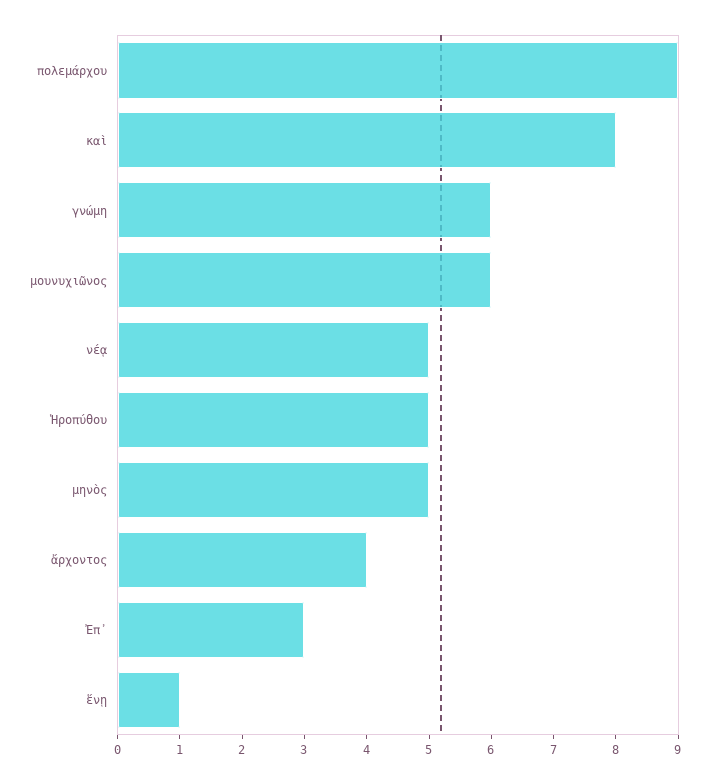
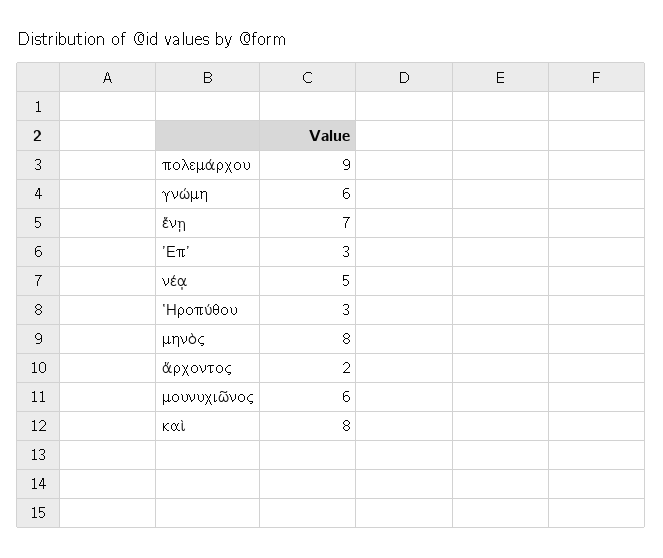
  {
    "πολεμάρχου": 9,
    "καὶ": 8,
    "γνώμη": 6,
    "μουνυχιῶνος": 6,
    "νέᾳ": 5,
-   "Ἡροπύθου": 5,
+   "Ἡροπύθου": 3,
-   "μηνὸς": 5,
+   "μηνὸς": 8,
-   "ἄρχοντος": 4,
+   "ἄρχοντος": 2,
    "Ἐπ᾽": 3,
-   "ἕνῃ": 1
+   "ἕνῃ": 7
  }

